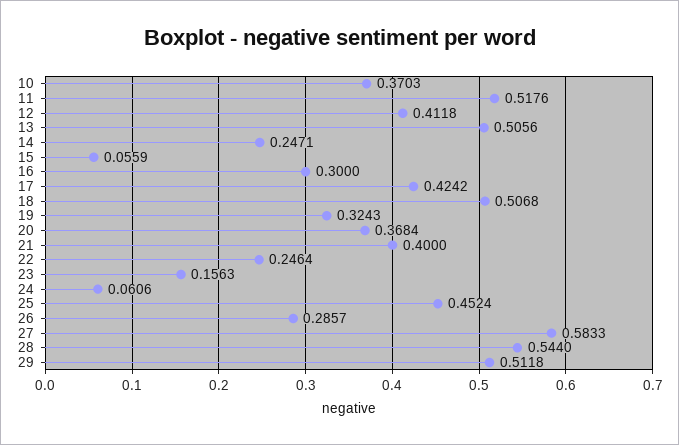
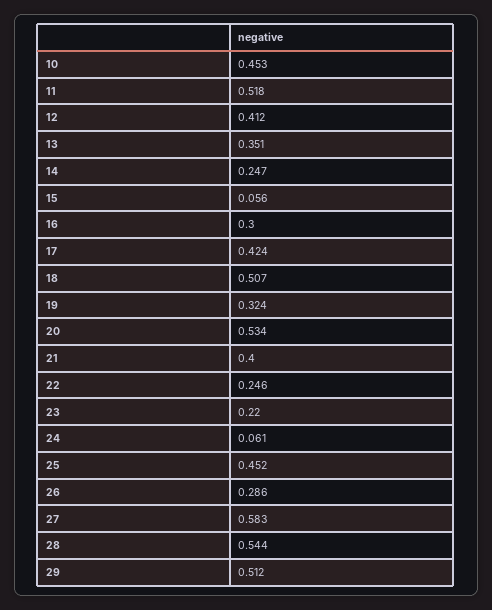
  {
-   "10": 0.3703,
+   "10": 0.453,
    "11": 0.5176,
    "12": 0.4118,
-   "13": 0.5056,
+   "13": 0.351,
    "14": 0.2471,
    "15": 0.0559,
    "16": 0.3,
    "17": 0.4242,
    "18": 0.5068,
    "19": 0.3243,
-   "20": 0.3684,
+   "20": 0.534,
    "21": 0.4,
    "22": 0.2464,
-   "23": 0.1563,
+   "23": 0.22,
    "24": 0.0606,
    "25": 0.4524,
    "26": 0.2857,
    "27": 0.5833,
    "28": 0.544,
    "29": 0.5118
  }

